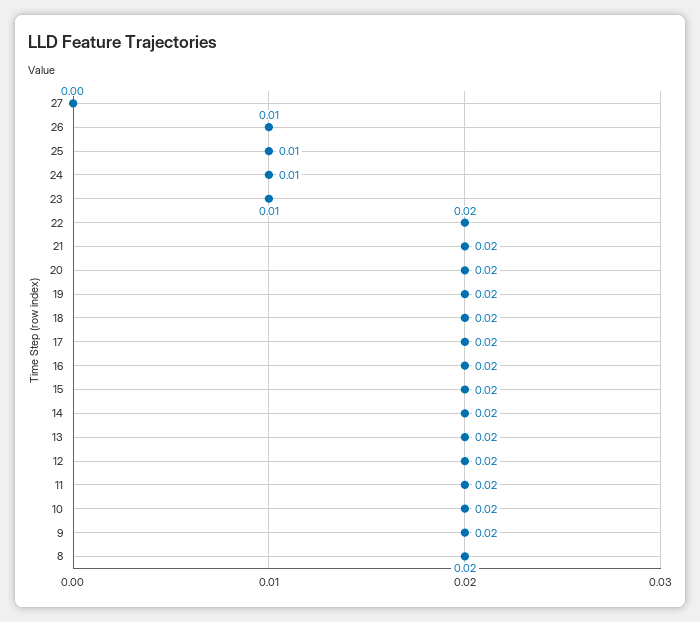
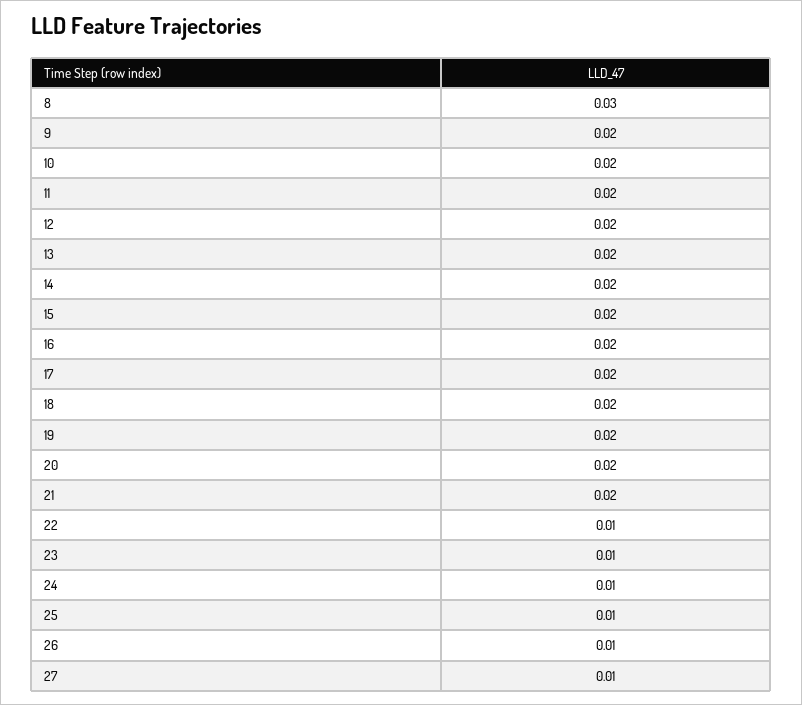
  {
-   "27": 0,
+   "27": 0.01,
    "26": 0.01,
    "25": 0.01,
    "24": 0.01,
    "23": 0.01,
-   "22": 0.02,
+   "22": 0.01,
    "21": 0.02,
    "20": 0.02,
    "19": 0.02,
    "18": 0.02,
    "17": 0.02,
    "16": 0.02,
    "15": 0.02,
    "14": 0.02,
    "13": 0.02,
    "12": 0.02,
    "11": 0.02,
    "10": 0.02,
    "9": 0.02,
-   "8": 0.02
+   "8": 0.03
  }

